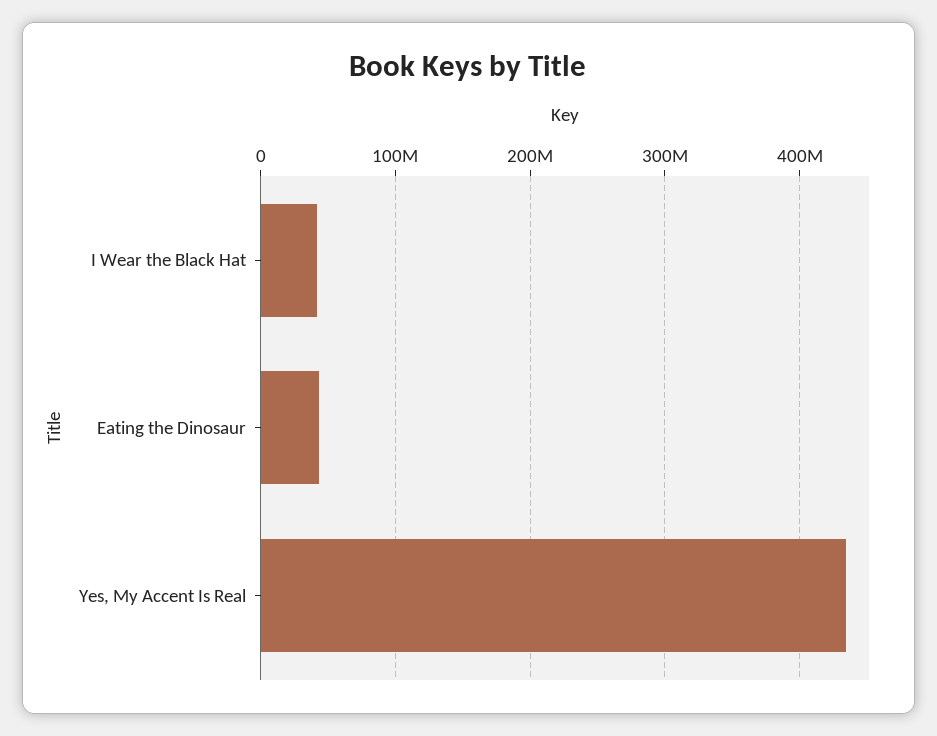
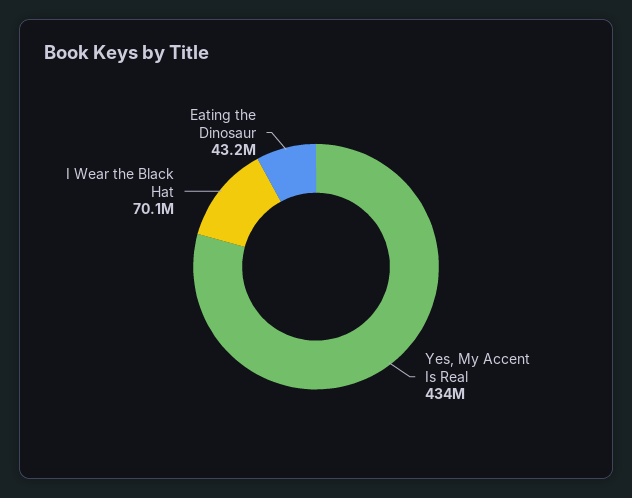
  {
-   "I Wear the Black Hat": 40000000,
+   "I Wear the Black Hat": 70100000,
    "Eating the Dinosaur": 43200000,
    "Yes, My Accent Is Real": 434000000
  }

